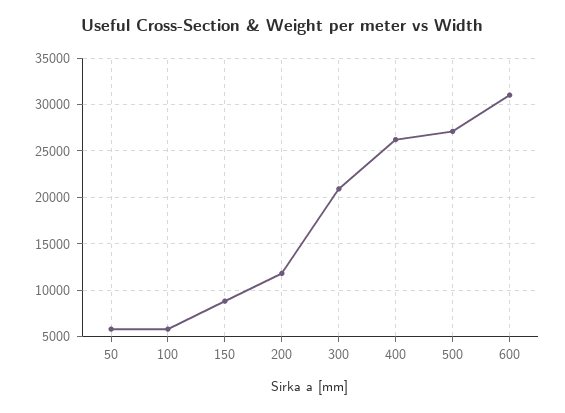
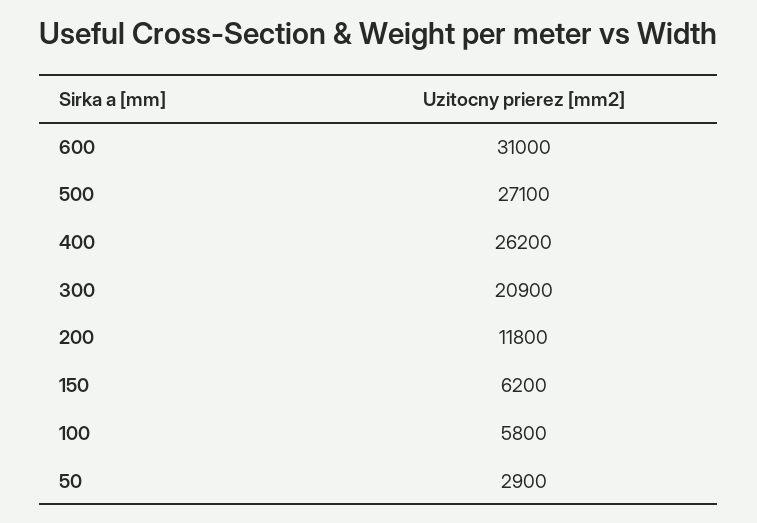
  {
-   "50": 6000,
+   "50": 2900,
    "100": 5800,
-   "150": 9000,
+   "150": 6200,
    "200": 11800,
    "300": 20900,
    "400": 26200,
    "500": 27100,
    "600": 31000
  }

